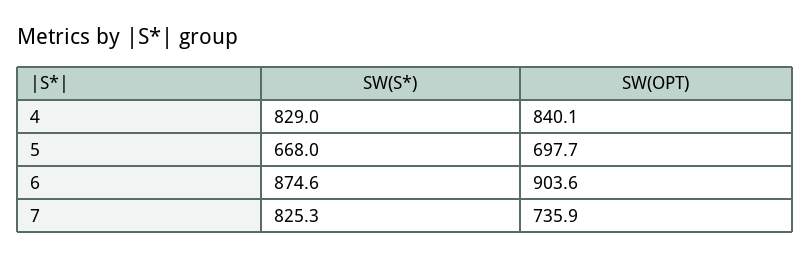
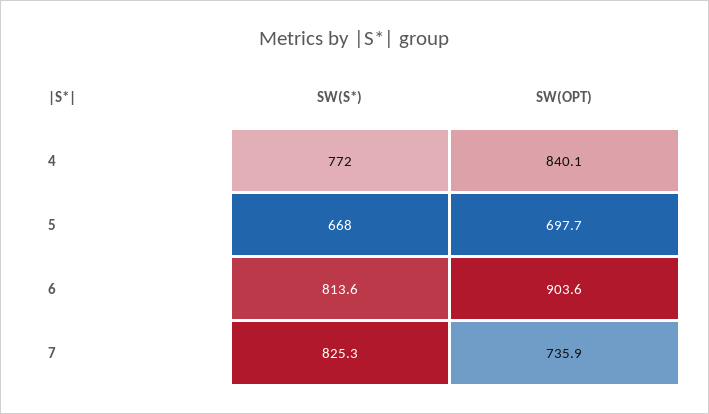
  {
    "SW(S*)": {
-     "4": 829,
+     "4": 772,
      "5": 668,
-     "6": 874.6,
+     "6": 813.6,
      "7": 825.3
    },
    "SW(OPT)": {
      "4": 840.1,
      "5": 697.7,
      "6": 903.6,
      "7": 735.9
    }
  }

